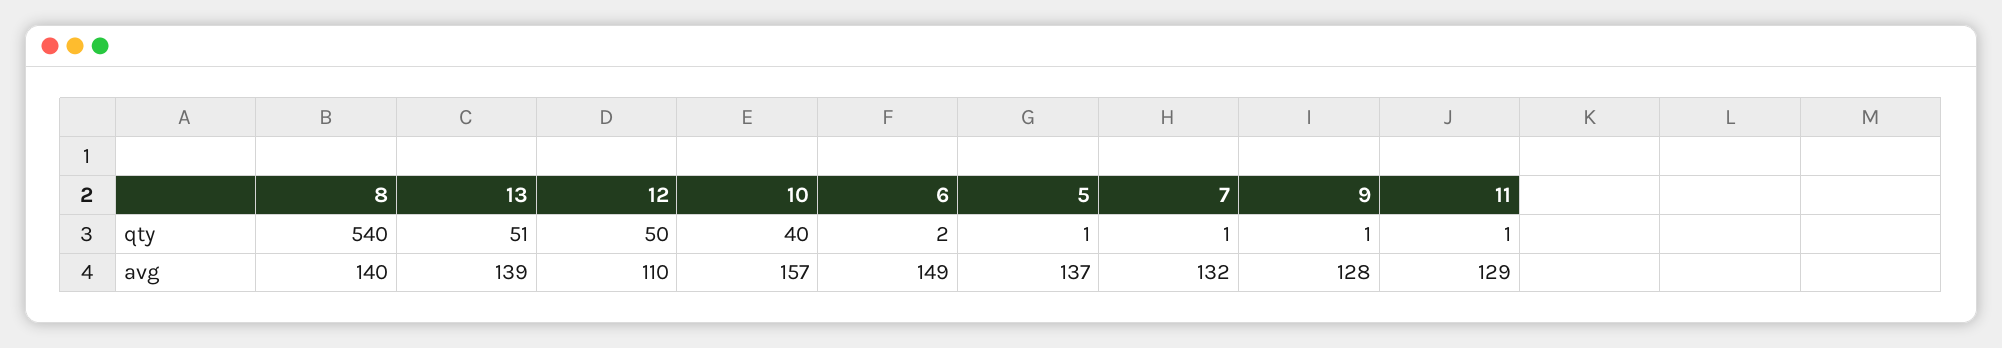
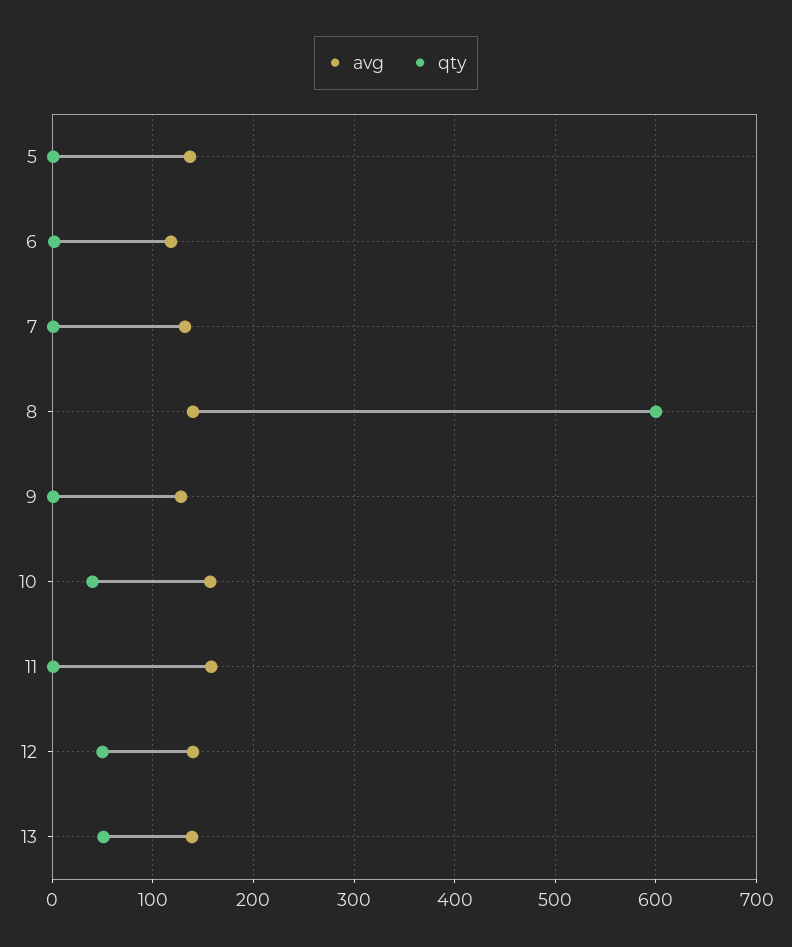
  {
    "qty": {
-     "8": 540,
+     "8": 600,
      "13": 51,
      "12": 50,
      "10": 40,
      "6": 2,
      "5": 1,
      "7": 1,
      "9": 1,
      "11": 1
    },
    "avg": {
      "8": 140,
      "13": 139,
-     "12": 110,
+     "12": 140,
      "10": 157,
-     "6": 149,
+     "6": 120,
      "5": 137,
      "7": 132,
      "9": 128,
-     "11": 129
+     "11": 160
    }
  }

